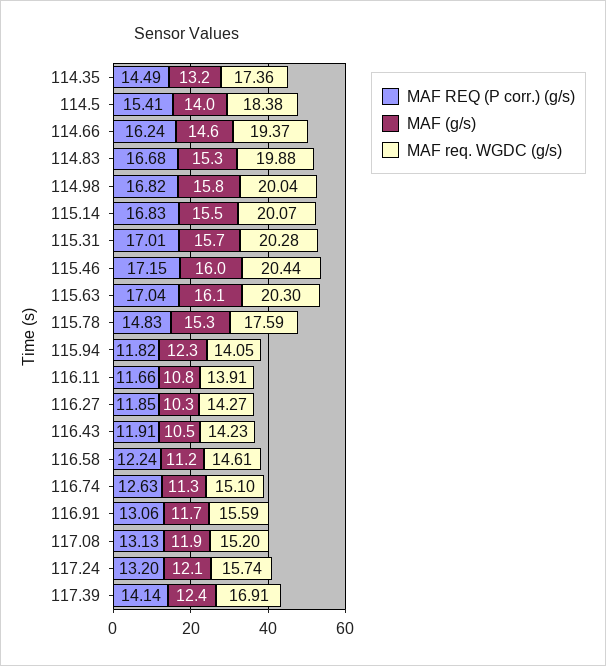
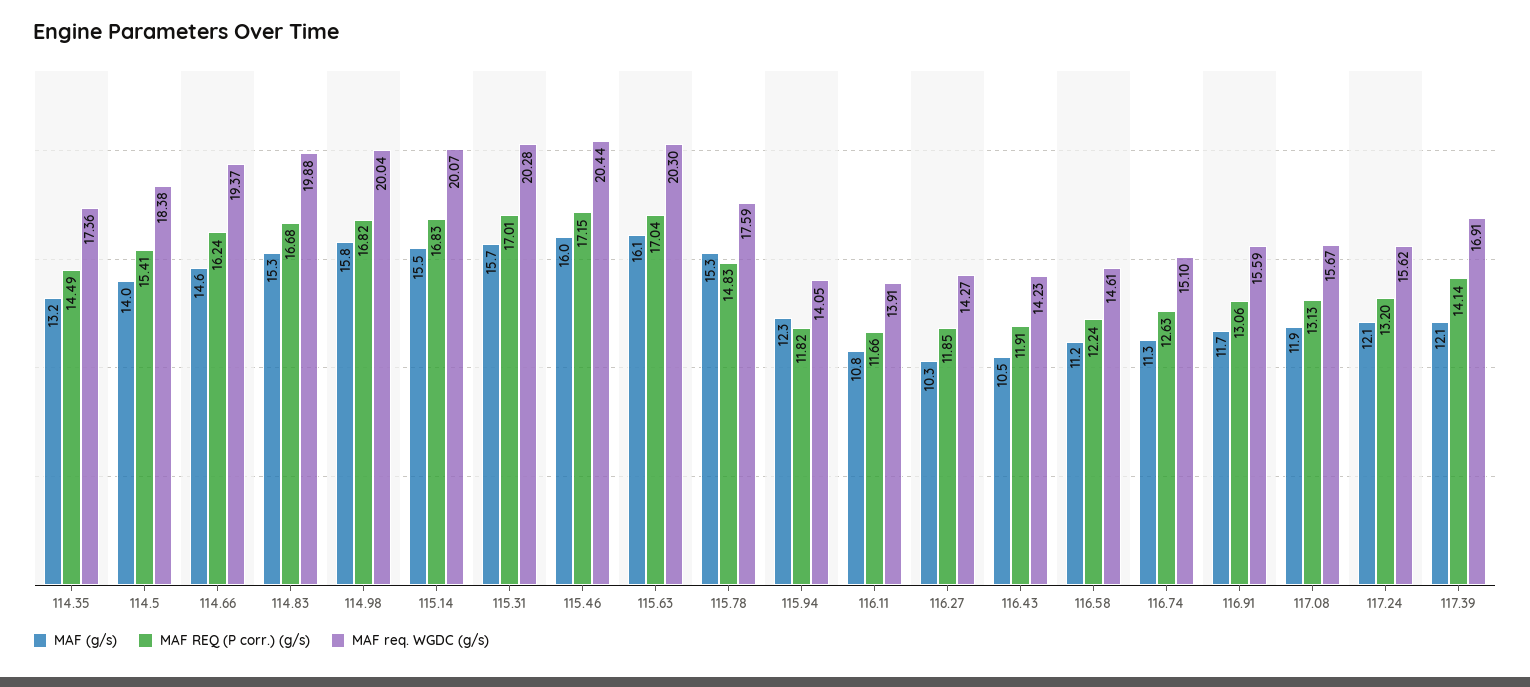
  {
    "MAF REQ (P corr.) (g/s)": {
      "114.35": 14.49,
      "114.5": 15.41,
      "114.66": 16.24,
      "114.83": 16.68,
      "114.98": 16.82,
      "115.14": 16.83,
      "115.31": 17.01,
      "115.46": 17.15,
      "115.63": 17.04,
      "115.78": 14.83,
      "115.94": 11.82,
      "116.11": 11.66,
      "116.27": 11.85,
      "116.43": 11.91,
      "116.58": 12.24,
      "116.74": 12.63,
      "116.91": 13.06,
      "117.08": 13.13,
      "117.24": 13.2,
      "117.39": 14.14
    },
    "MAF (g/s)": {
      "114.35": 13.2,
      "114.5": 14,
      "114.66": 14.6,
      "114.83": 15.3,
      "114.98": 15.8,
      "115.14": 15.5,
      "115.31": 15.7,
      "115.46": 16,
      "115.63": 16.1,
      "115.78": 15.3,
      "115.94": 12.3,
      "116.11": 10.8,
      "116.27": 10.3,
      "116.43": 10.5,
      "116.58": 11.2,
      "116.74": 11.3,
      "116.91": 11.7,
      "117.08": 11.9,
      "117.24": 12.1,
-     "117.39": 12.4
+     "117.39": 12.1
    },
    "MAF req. WGDC (g/s)": {
      "114.35": 17.36,
      "114.5": 18.38,
      "114.66": 19.37,
      "114.83": 19.88,
      "114.98": 20.04,
      "115.14": 20.07,
      "115.31": 20.28,
      "115.46": 20.44,
      "115.63": 20.3,
      "115.78": 17.59,
      "115.94": 14.05,
      "116.11": 13.91,
      "116.27": 14.27,
      "116.43": 14.23,
      "116.58": 14.61,
      "116.74": 15.1,
      "116.91": 15.59,
-     "117.08": 15.2,
+     "117.08": 15.67,
-     "117.24": 15.74,
+     "117.24": 15.62,
      "117.39": 16.91
    }
  }

